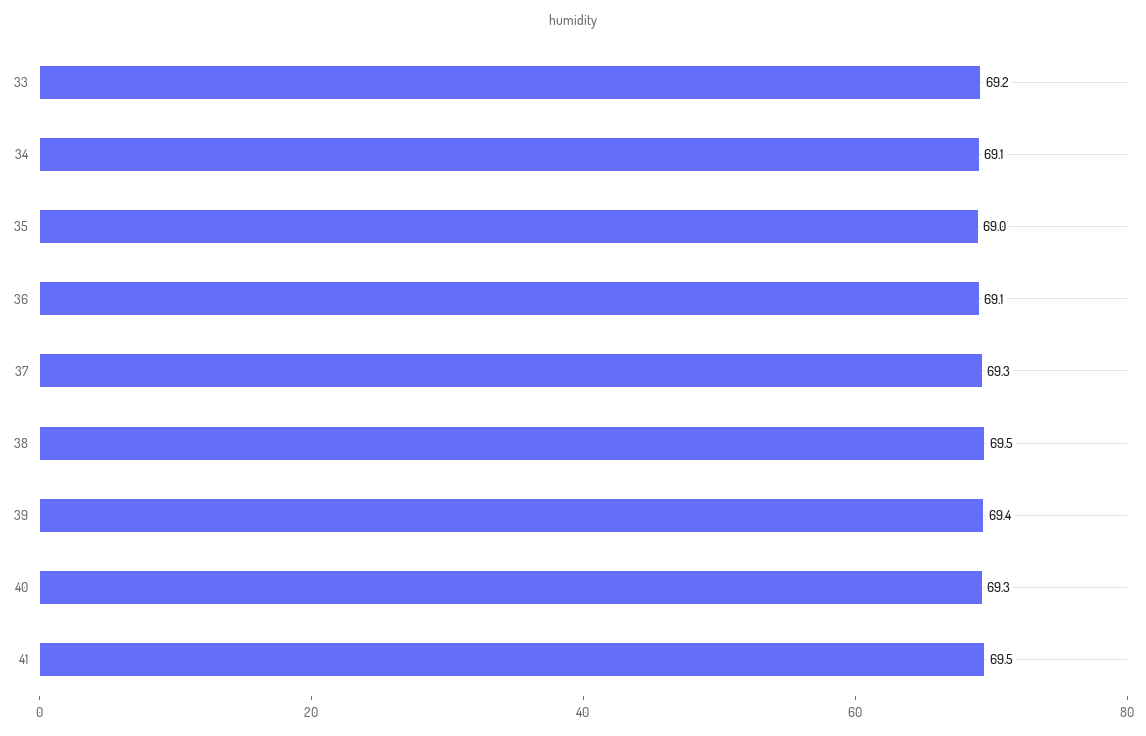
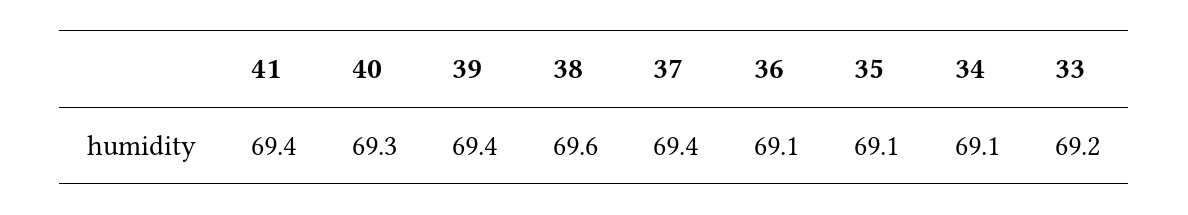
  {
    "33": 69.2,
    "34": 69.1,
-   "35": 69,
+   "35": 69.1,
    "36": 69.1,
-   "37": 69.3,
+   "37": 69.4,
-   "38": 69.5,
+   "38": 69.6,
    "39": 69.4,
    "40": 69.3,
-   "41": 69.5
+   "41": 69.4
  }

